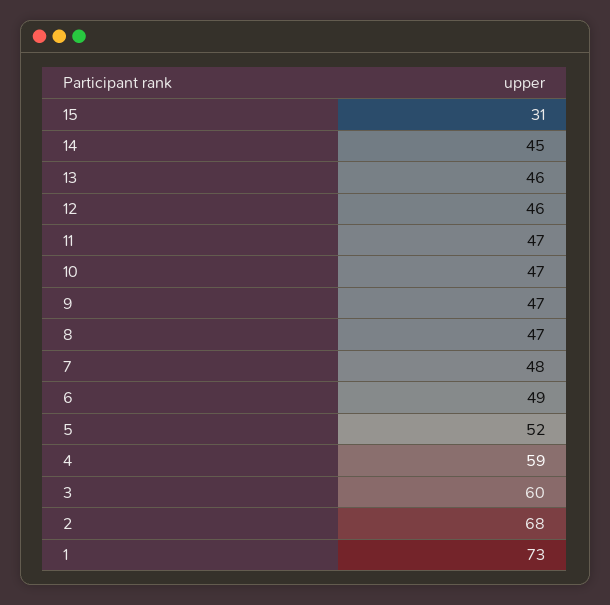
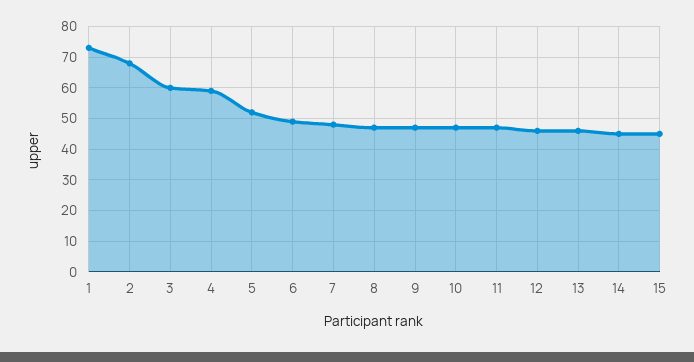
  {
-   "15": 31,
+   "15": 45,
    "14": 45,
    "13": 46,
    "12": 46,
    "11": 47,
    "10": 47,
    "9": 47,
    "8": 47,
    "7": 48,
    "6": 49,
    "5": 52,
    "4": 59,
    "3": 60,
    "2": 68,
    "1": 73
  }

